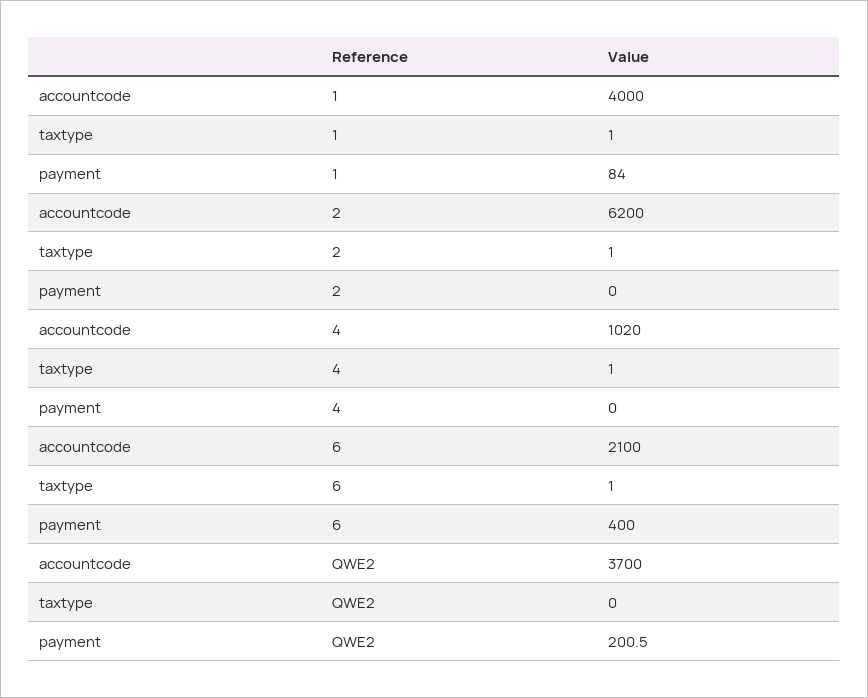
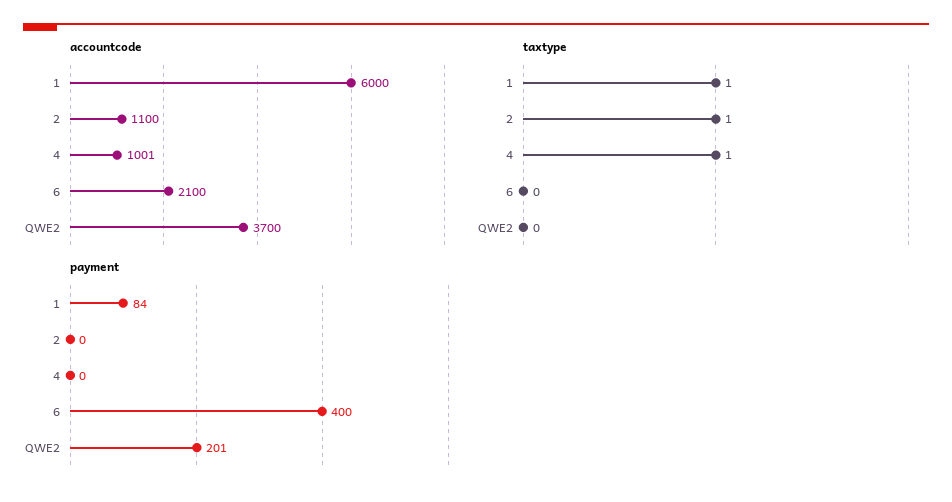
  {
    "accountcode": {
-     "1": 4000,
+     "1": 6000,
-     "2": 6200,
+     "2": 1100,
-     "4": 1020,
+     "4": 1001,
      "6": 2100,
      "QWE2": 3700
    },
    "taxtype": {
      "1": 1,
      "2": 1,
      "4": 1,
-     "6": 1,
+     "6": 0,
      "QWE2": 0
    },
    "payment": {
      "1": 84,
      "2": 0,
      "4": 0,
      "6": 400,
      "QWE2": 200.5
    }
  }

